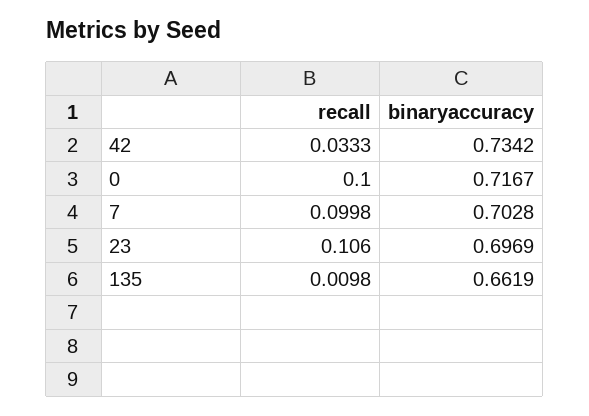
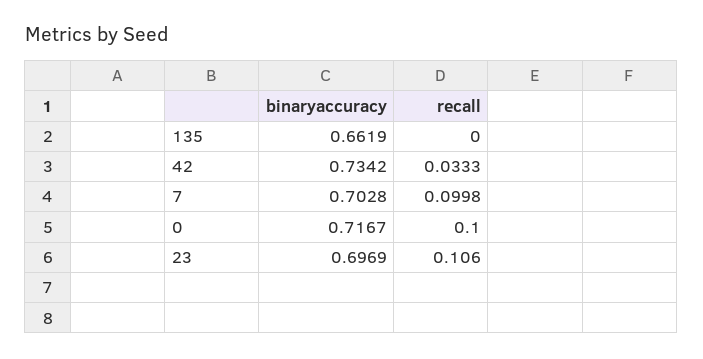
  {
    "recall": {
      "42": 0.0333,
      "0": 0.1,
      "7": 0.0998,
      "23": 0.106,
-     "135": 0.0098
+     "135": 0
    },
    "binaryaccuracy": {
      "42": 0.7342,
      "0": 0.7167,
      "7": 0.7028,
      "23": 0.6969,
      "135": 0.6619
    }
  }

